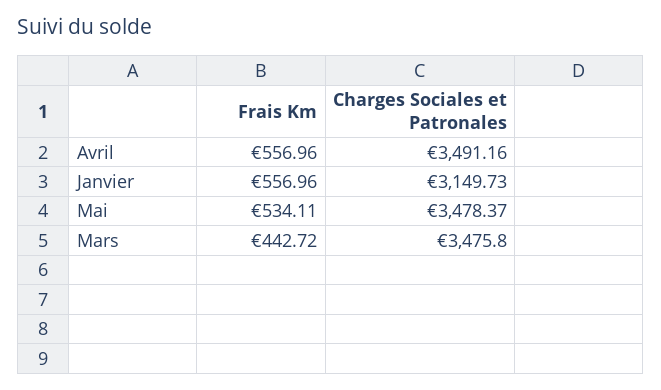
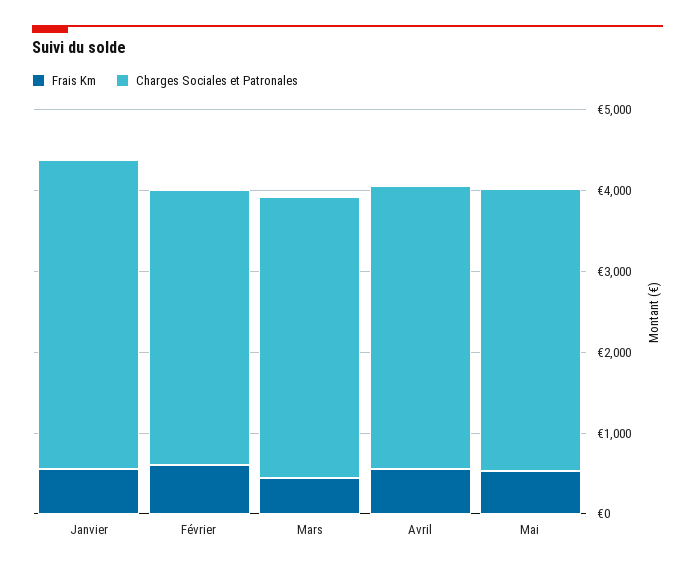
  {
    "Frais Km": {
      "Avril": 556.96,
      "Janvier": 556.96,
      "Mai": 534.11,
-     "Mars": 442.72
+     "Mars": 442.72,
+     "Février": 600
    },
    "Charges Sociales et Patronales": {
      "Avril": 3491.16,
-     "Janvier": 3149.73,
+     "Janvier": 3800,
      "Mai": 3478.37,
-     "Mars": 3475.8
+     "Mars": 3475.8,
+     "Février": 3400
    }
  }

